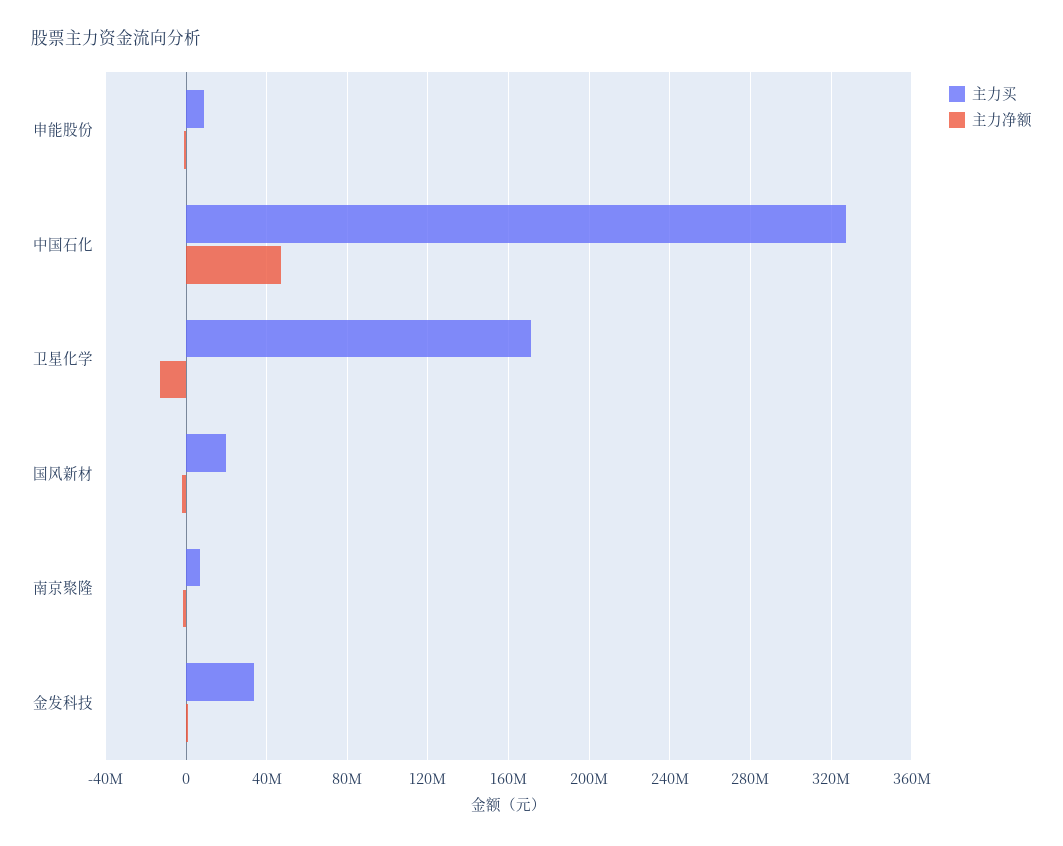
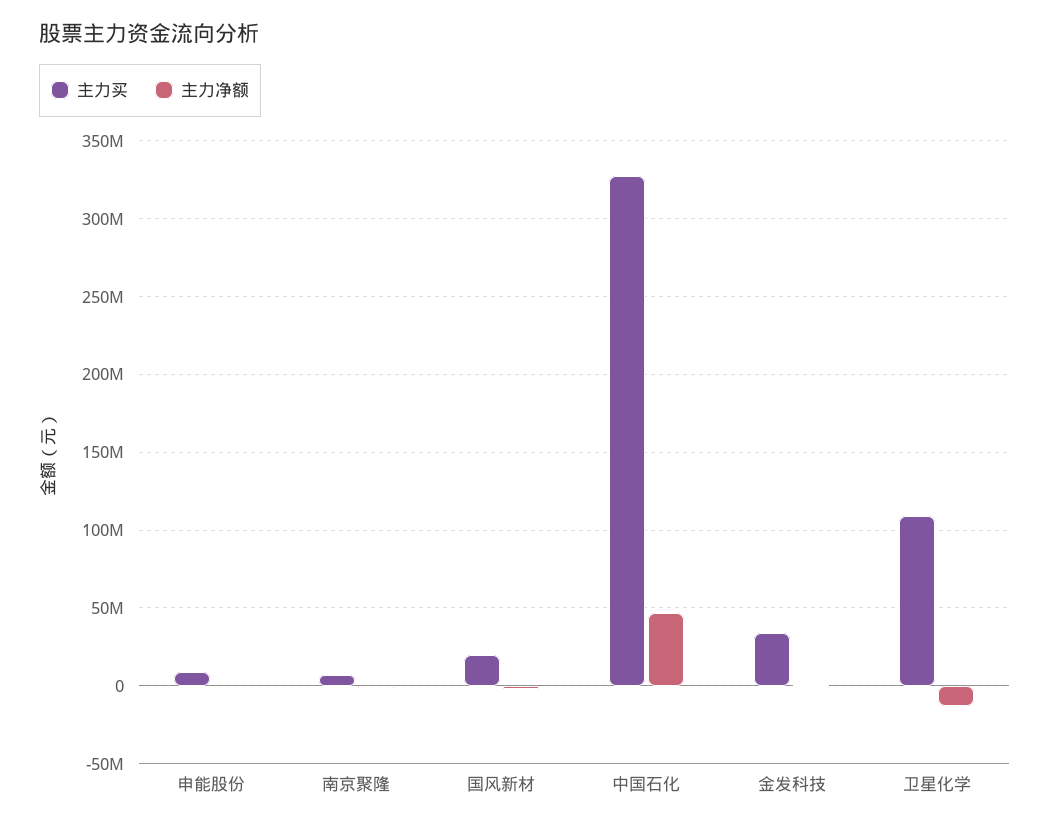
  {
    "主力买": {
      "申能股份": 10000000,
      "中国石化": 330000000,
-     "卫星化学": 170000000,
+     "卫星化学": 110000000,
      "国风新材": 20000000,
      "南京聚隆": 5000000,
      "金发科技": 35000000
    },
    "主力净额": {
      "申能股份": 0,
      "中国石化": 45000000,
      "卫星化学": -15000000,
      "国风新材": 0,
      "南京聚隆": 0,
      "金发科技": 0
    }
  }

